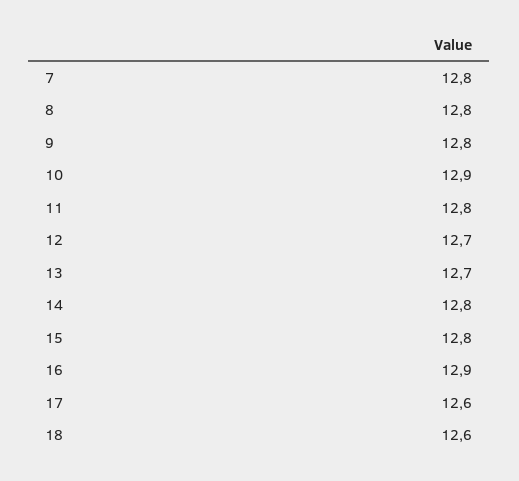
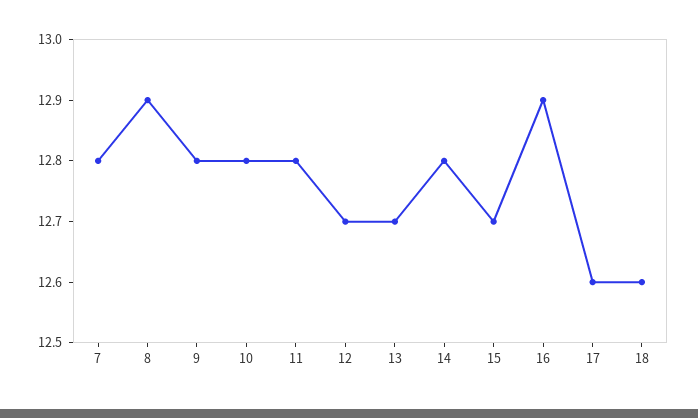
  {
    "7": 12.8,
-   "8": 12.8,
+   "8": 12.9,
    "9": 12.8,
-   "10": 12.9,
+   "10": 12.8,
    "11": 12.8,
    "12": 12.7,
    "13": 12.7,
    "14": 12.8,
-   "15": 12.8,
+   "15": 12.7,
    "16": 12.9,
    "17": 12.6,
    "18": 12.6
  }

